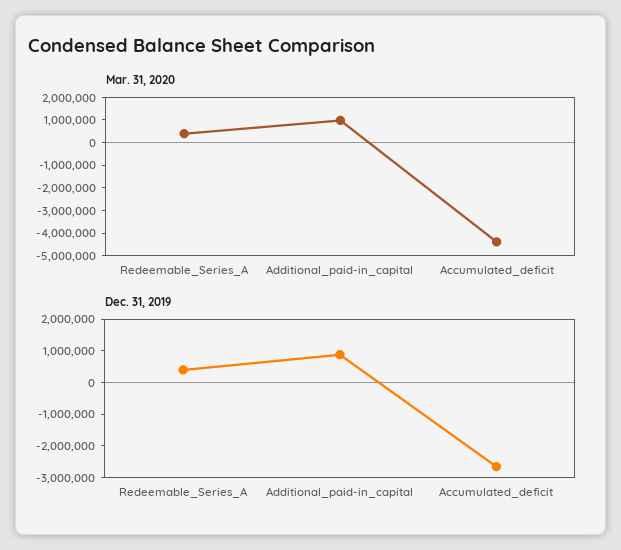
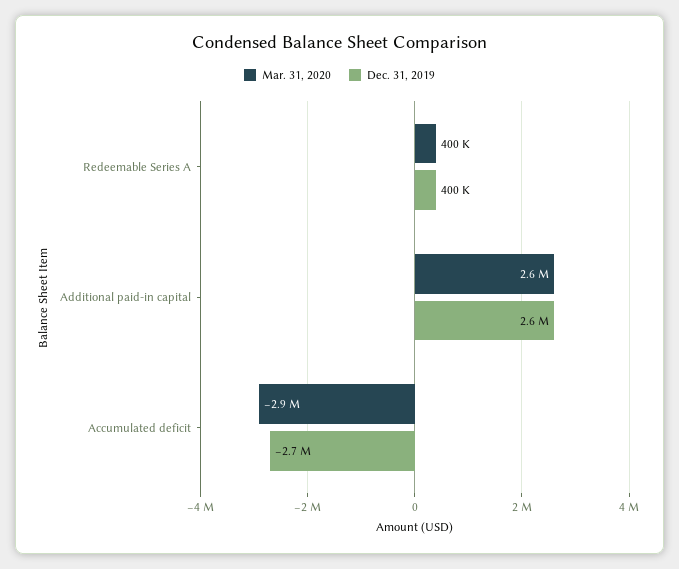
  {
    "Mar. 31, 2020": {
      "Redeemable_Series_A": 400000,
-     "Additional_paid-in_capital": 1000000,
+     "Additional_paid-in_capital": 2600000,
-     "Accumulated_deficit": -4500000
+     "Accumulated_deficit": -2900000
    },
    "Dec. 31, 2019": {
      "Redeemable_Series_A": 400000,
-     "Additional_paid-in_capital": 1000000,
+     "Additional_paid-in_capital": 2600000,
      "Accumulated_deficit": -2700000
    }
  }

